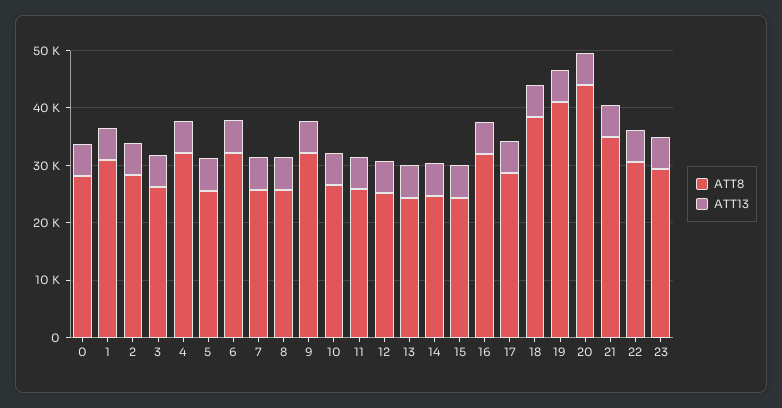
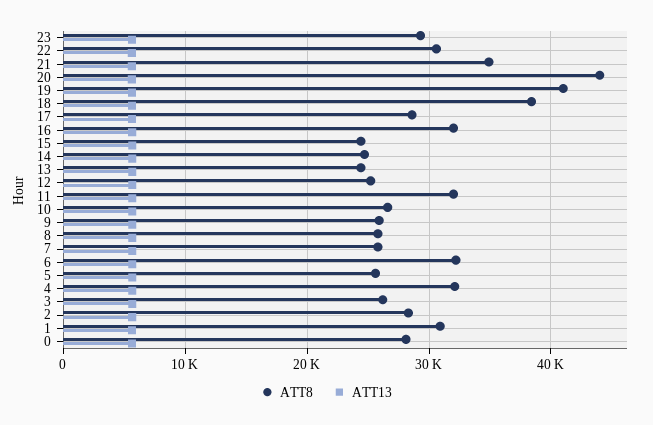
  {
    "ATT8": {
      "0": 28000,
      "1": 31000,
      "2": 28000,
      "3": 26000,
      "4": 32000,
      "5": 26000,
      "6": 32000,
      "7": 26000,
      "8": 26000,
-     "9": 32000,
+     "9": 26000,
      "10": 27000,
-     "11": 26000,
+     "11": 32000,
      "12": 25000,
      "13": 24000,
      "14": 25000,
      "15": 24000,
      "16": 32000,
      "17": 29000,
      "18": 38000,
      "19": 41000,
      "20": 44000,
      "21": 35000,
      "22": 31000,
      "23": 29000
    },
    "ATT13": {
      "0": 6000,
      "1": 6000,
      "2": 6000,
      "3": 6000,
      "4": 6000,
      "5": 6000,
      "6": 6000,
      "7": 6000,
      "8": 6000,
      "9": 6000,
      "10": 6000,
      "11": 6000,
      "12": 6000,
      "13": 6000,
      "14": 6000,
      "15": 6000,
      "16": 6000,
      "17": 6000,
      "18": 6000,
      "19": 6000,
      "20": 6000,
      "21": 6000,
      "22": 6000,
      "23": 6000
    }
  }

